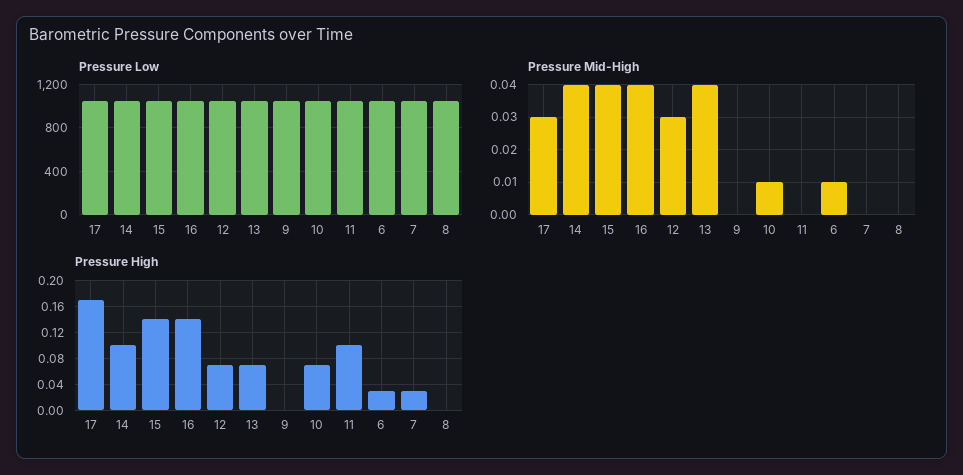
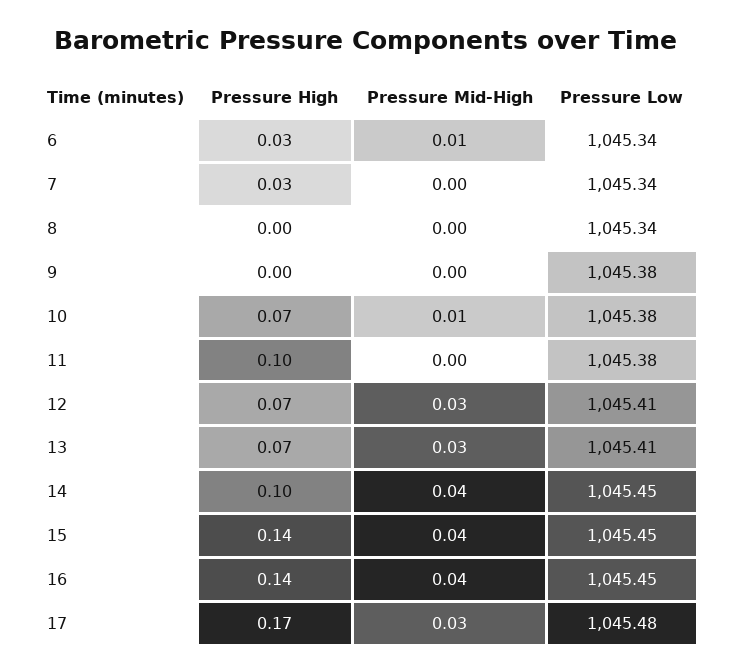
  {
    "Pressure Low": {
      "17": 1045.48,
      "14": 1045.45,
      "15": 1045.45,
      "16": 1045.45,
      "12": 1045.41,
      "13": 1045.41,
      "9": 1045.38,
      "10": 1045.38,
      "11": 1045.38,
      "6": 1045.34,
      "7": 1045.34,
      "8": 1045.34
    },
    "Pressure Mid-High": {
      "17": 0.03,
      "14": 0.04,
      "15": 0.04,
      "16": 0.04,
      "12": 0.03,
-     "13": 0.04,
+     "13": 0.03,
      "9": 0,
      "10": 0.01,
      "11": 0,
      "6": 0.01,
      "7": 0,
      "8": 0
    },
    "Pressure High": {
      "17": 0.17,
      "14": 0.1,
      "15": 0.14,
      "16": 0.14,
      "12": 0.07,
      "13": 0.07,
      "9": 0,
      "10": 0.07,
      "11": 0.1,
      "6": 0.03,
      "7": 0.03,
      "8": 0
    }
  }

